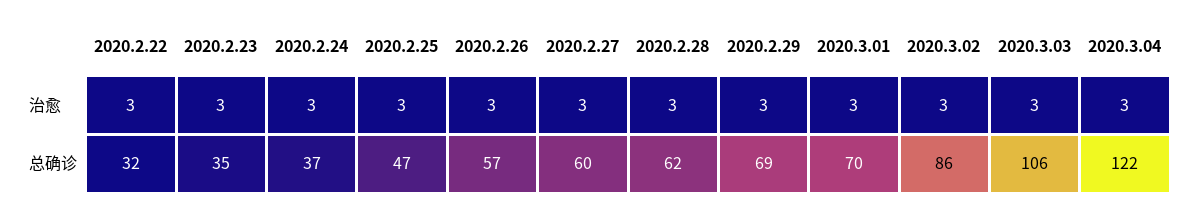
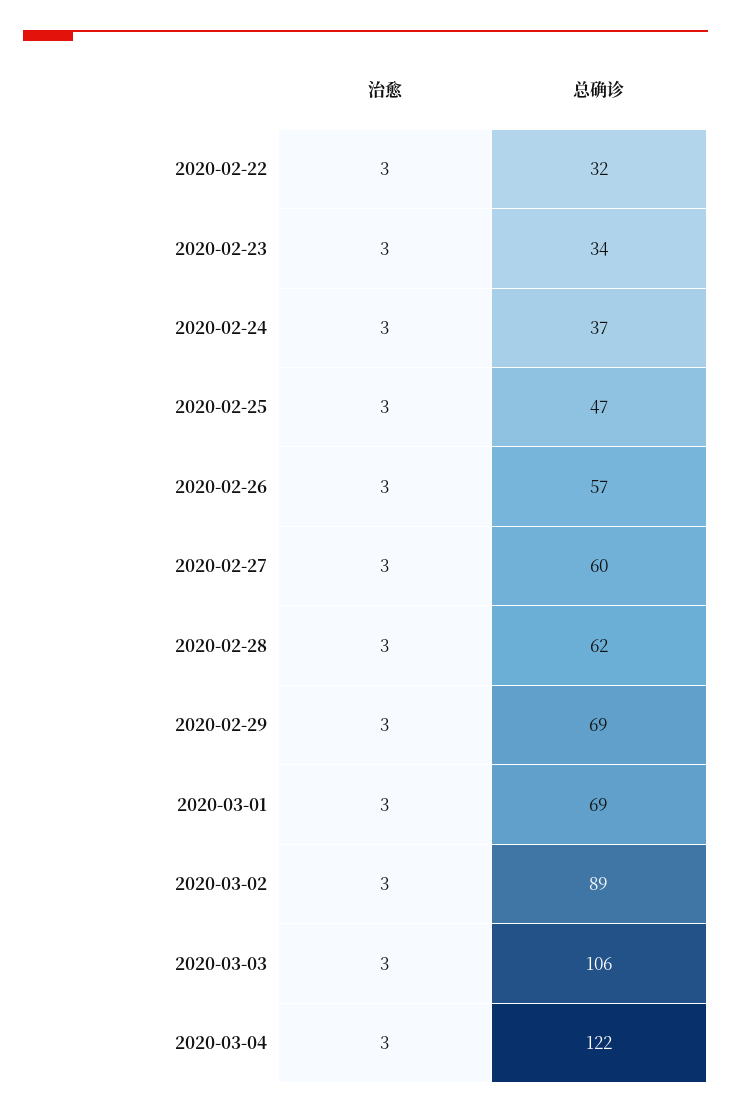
  {
    "2020.2.22": {
      "治愈": 3,
      "总确诊": 32
    },
    "2020.2.23": {
      "治愈": 3,
-     "总确诊": 35
+     "总确诊": 34
    },
    "2020.2.24": {
      "治愈": 3,
      "总确诊": 37
    },
    "2020.2.25": {
      "治愈": 3,
      "总确诊": 47
    },
    "2020.2.26": {
      "治愈": 3,
      "总确诊": 57
    },
    "2020.2.27": {
      "治愈": 3,
      "总确诊": 60
    },
    "2020.2.28": {
      "治愈": 3,
      "总确诊": 62
    },
    "2020.2.29": {
      "治愈": 3,
      "总确诊": 69
    },
    "2020.3.01": {
      "治愈": 3,
-     "总确诊": 70
+     "总确诊": 69
    },
    "2020.3.02": {
      "治愈": 3,
-     "总确诊": 86
+     "总确诊": 89
    },
    "2020.3.03": {
      "治愈": 3,
      "总确诊": 106
    },
    "2020.3.04": {
      "治愈": 3,
      "总确诊": 122
    }
  }

